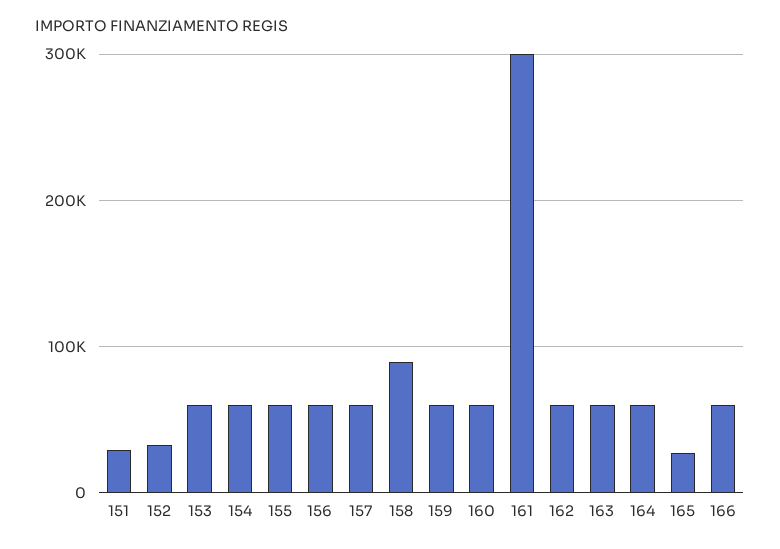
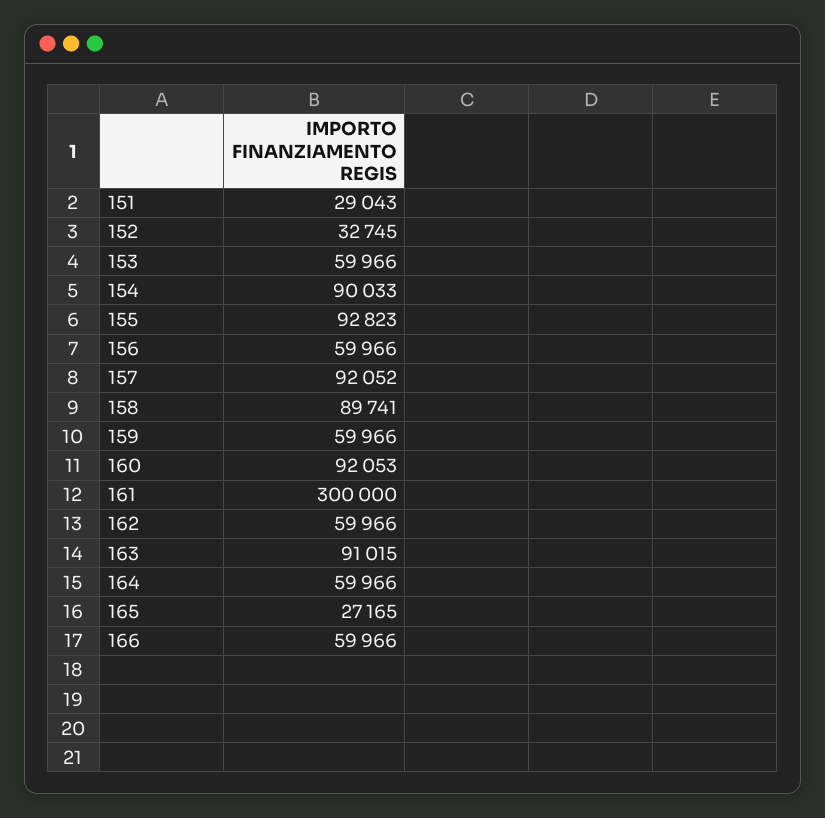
  {
    "151": 29043,
    "152": 32745,
    "153": 59966,
-   "154": 60000,
+   "154": 90033,
-   "155": 60000,
+   "155": 92823,
    "156": 59966,
-   "157": 60000,
+   "157": 92052,
    "158": 89741,
    "159": 59966,
-   "160": 60000,
+   "160": 92053,
    "161": 300000,
    "162": 59966,
-   "163": 60000,
+   "163": 91015,
    "164": 59966,
    "165": 27165,
    "166": 59966
  }

